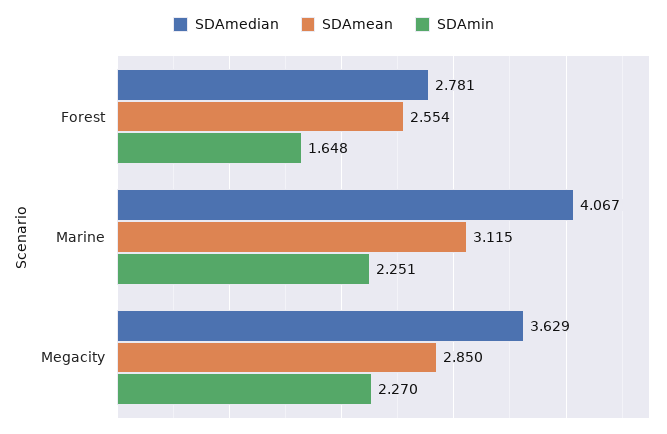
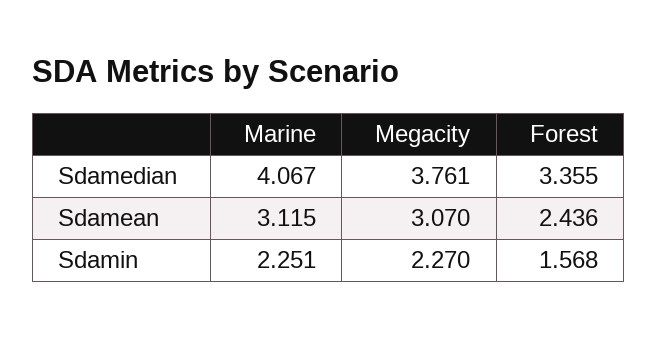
  {
    "SDAmedian": {
-     "Forest": 2.781,
+     "Forest": 3.355,
      "Marine": 4.067,
-     "Megacity": 3.629
+     "Megacity": 3.761
    },
    "SDAmean": {
-     "Forest": 2.554,
+     "Forest": 2.436,
      "Marine": 3.115,
-     "Megacity": 2.85
+     "Megacity": 3.07
    },
    "SDAmin": {
-     "Forest": 1.648,
+     "Forest": 1.568,
      "Marine": 2.251,
      "Megacity": 2.27
    }
  }

